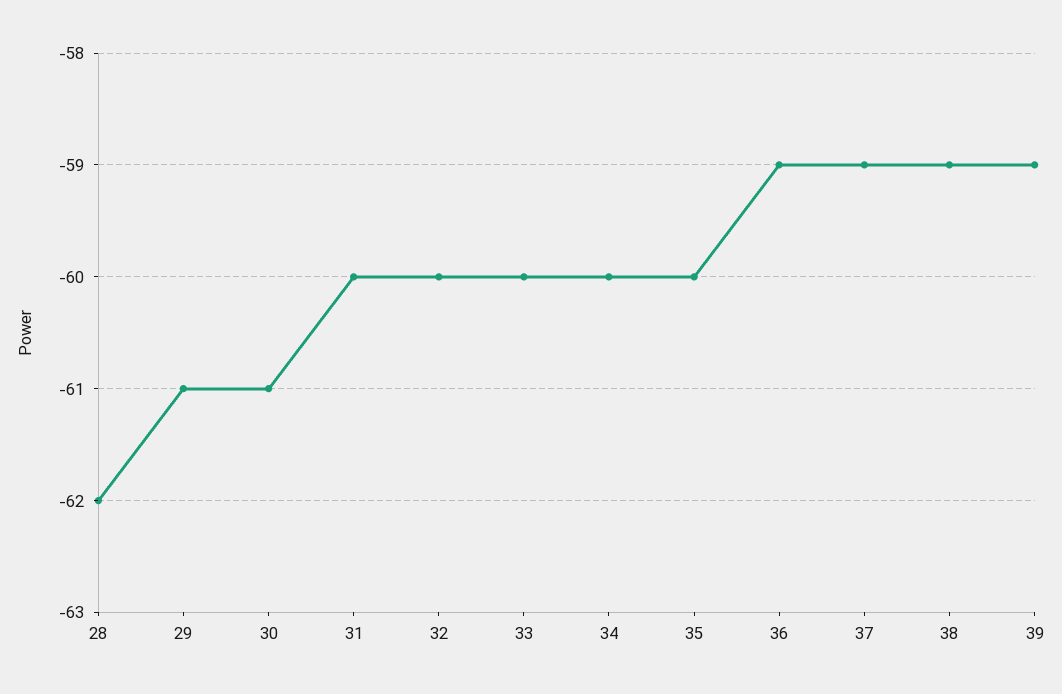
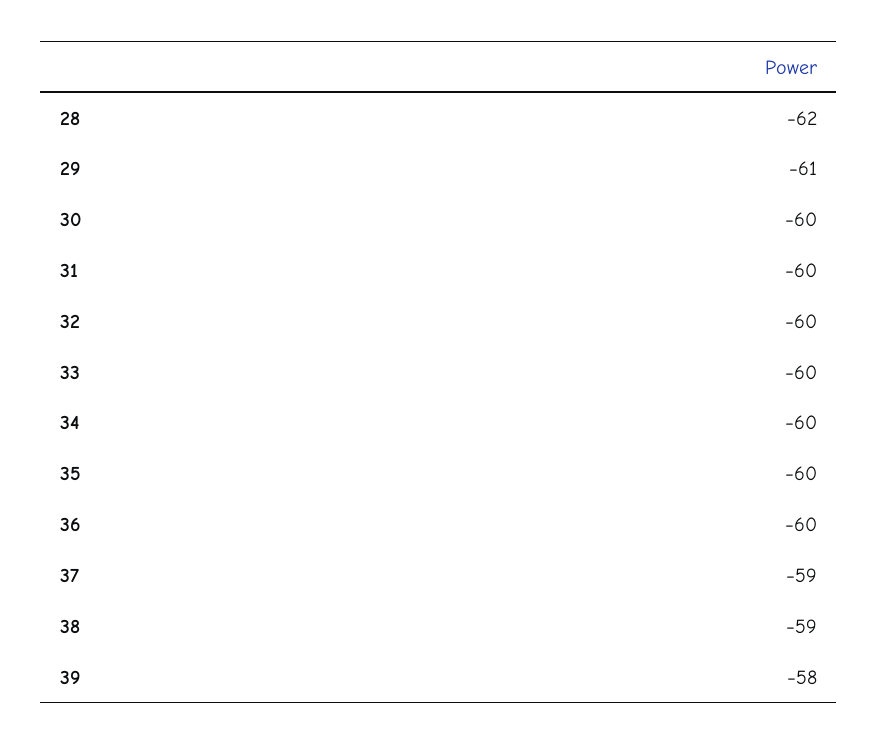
  {
    "28": -62,
    "29": -61,
-   "30": -61,
+   "30": -60,
    "31": -60,
    "32": -60,
    "33": -60,
    "34": -60,
    "35": -60,
-   "36": -59,
+   "36": -60,
    "37": -59,
    "38": -59,
-   "39": -59
+   "39": -58
  }

